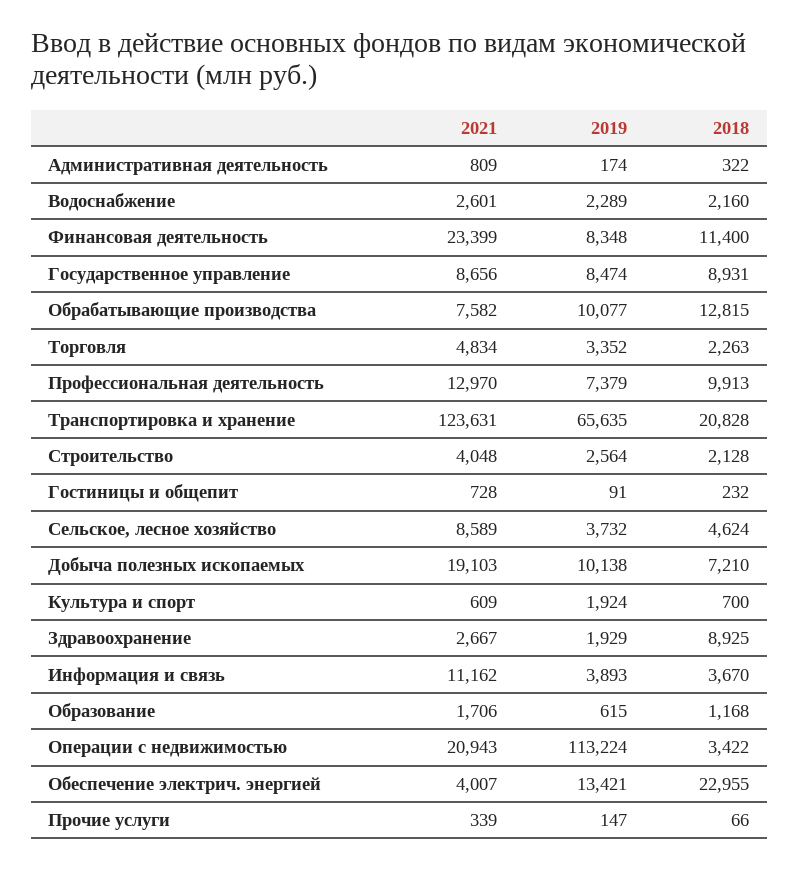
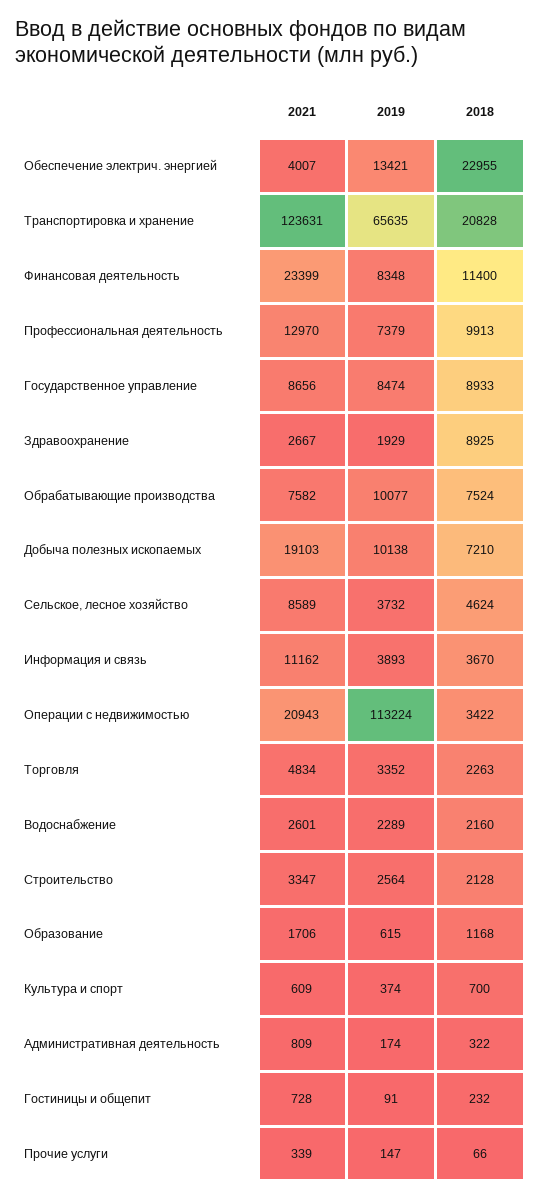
  {
    "2021": {
      "Административная деятельность": 809,
      "Водоснабжение": 2601,
      "Финансовая деятельность": 23399,
      "Государственное управление": 8656,
      "Обрабатывающие производства": 7582,
      "Торговля": 4834,
      "Профессиональная деятельность": 12970,
      "Транспортировка и хранение": 123631,
-     "Строительство": 4048,
+     "Строительство": 3347,
      "Гостиницы и общепит": 728,
      "Сельское, лесное хозяйство": 8589,
      "Добыча полезных ископаемых": 19103,
      "Культура и спорт": 609,
      "Здравоохранение": 2667,
      "Информация и связь": 11162,
      "Образование": 1706,
      "Операции с недвижимостью": 20943,
      "Обеспечение электрич. энергией": 4007,
      "Прочие услуги": 339
    },
    "2019": {
      "Административная деятельность": 174,
      "Водоснабжение": 2289,
      "Финансовая деятельность": 8348,
      "Государственное управление": 8474,
      "Обрабатывающие производства": 10077,
      "Торговля": 3352,
      "Профессиональная деятельность": 7379,
      "Транспортировка и хранение": 65635,
      "Строительство": 2564,
      "Гостиницы и общепит": 91,
      "Сельское, лесное хозяйство": 3732,
      "Добыча полезных ископаемых": 10138,
-     "Культура и спорт": 1924,
+     "Культура и спорт": 374,
      "Здравоохранение": 1929,
      "Информация и связь": 3893,
      "Образование": 615,
      "Операции с недвижимостью": 113224,
      "Обеспечение электрич. энергией": 13421,
      "Прочие услуги": 147
    },
    "2018": {
      "Административная деятельность": 322,
      "Водоснабжение": 2160,
      "Финансовая деятельность": 11400,
-     "Государственное управление": 8931,
+     "Государственное управление": 8933,
-     "Обрабатывающие производства": 12815,
+     "Обрабатывающие производства": 7524,
      "Торговля": 2263,
      "Профессиональная деятельность": 9913,
      "Транспортировка и хранение": 20828,
      "Строительство": 2128,
      "Гостиницы и общепит": 232,
      "Сельское, лесное хозяйство": 4624,
      "Добыча полезных ископаемых": 7210,
      "Культура и спорт": 700,
      "Здравоохранение": 8925,
      "Информация и связь": 3670,
      "Образование": 1168,
      "Операции с недвижимостью": 3422,
      "Обеспечение электрич. энергией": 22955,
      "Прочие услуги": 66
    }
  }

